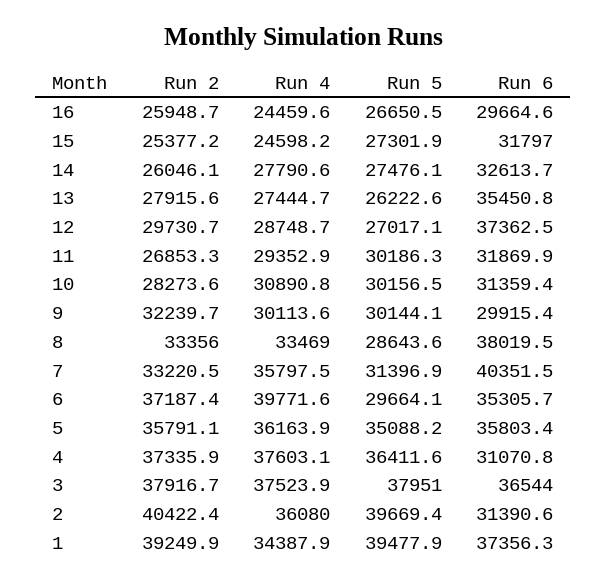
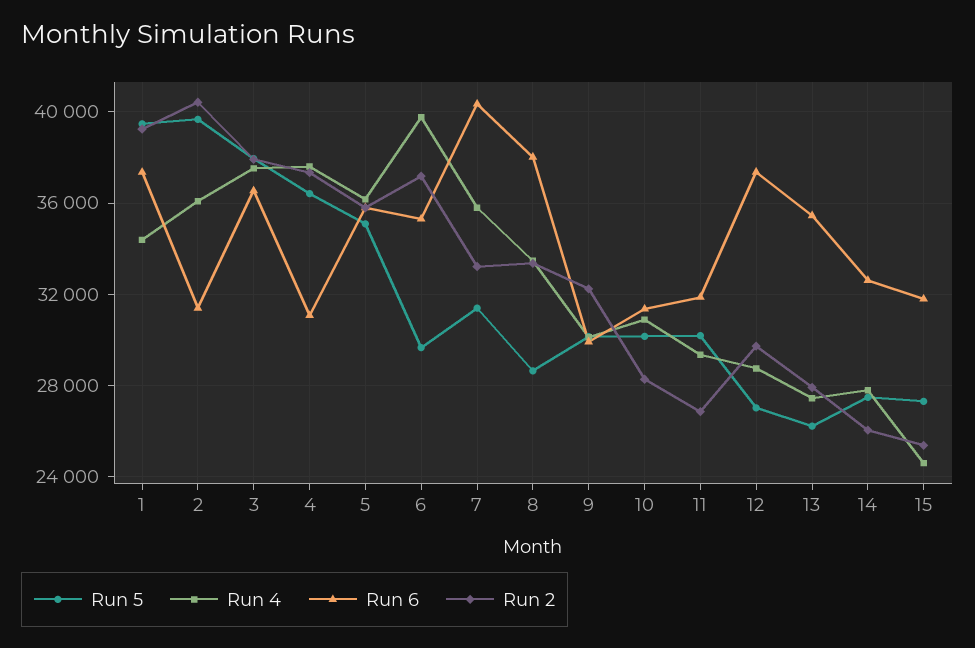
  {
    "Run 2": {
-     "16": 25948.7,
      "15": 25377.2,
      "14": 26046.1,
      "13": 27915.6,
      "12": 29730.7,
      "11": 26853.3,
      "10": 28273.6,
      "9": 32239.7,
      "8": 33356,
      "7": 33220.5,
      "6": 37187.4,
      "5": 35791.1,
      "4": 37335.9,
      "3": 37916.7,
      "2": 40422.4,
      "1": 39249.9
    },
    "Run 4": {
-     "16": 24459.6,
      "15": 24598.2,
      "14": 27790.6,
      "13": 27444.7,
      "12": 28748.7,
      "11": 29352.9,
      "10": 30890.8,
      "9": 30113.6,
      "8": 33469,
      "7": 35797.5,
      "6": 39771.6,
      "5": 36163.9,
      "4": 37603.1,
      "3": 37523.9,
      "2": 36080,
      "1": 34387.9
    },
    "Run 5": {
-     "16": 26650.5,
      "15": 27301.9,
      "14": 27476.1,
      "13": 26222.6,
      "12": 27017.1,
      "11": 30186.3,
      "10": 30156.5,
      "9": 30144.1,
      "8": 28643.6,
      "7": 31396.9,
      "6": 29664.1,
      "5": 35088.2,
      "4": 36411.6,
      "3": 37951,
      "2": 39669.4,
      "1": 39477.9
    },
    "Run 6": {
-     "16": 29664.6,
      "15": 31797,
      "14": 32613.7,
      "13": 35450.8,
      "12": 37362.5,
      "11": 31869.9,
      "10": 31359.4,
      "9": 29915.4,
      "8": 38019.5,
      "7": 40351.5,
      "6": 35305.7,
      "5": 35803.4,
      "4": 31070.8,
      "3": 36544,
      "2": 31390.6,
      "1": 37356.3
    }
  }

